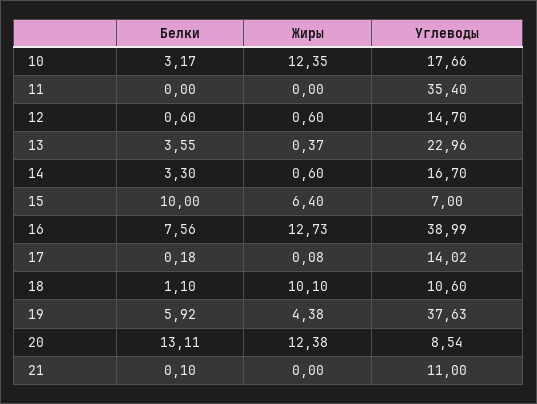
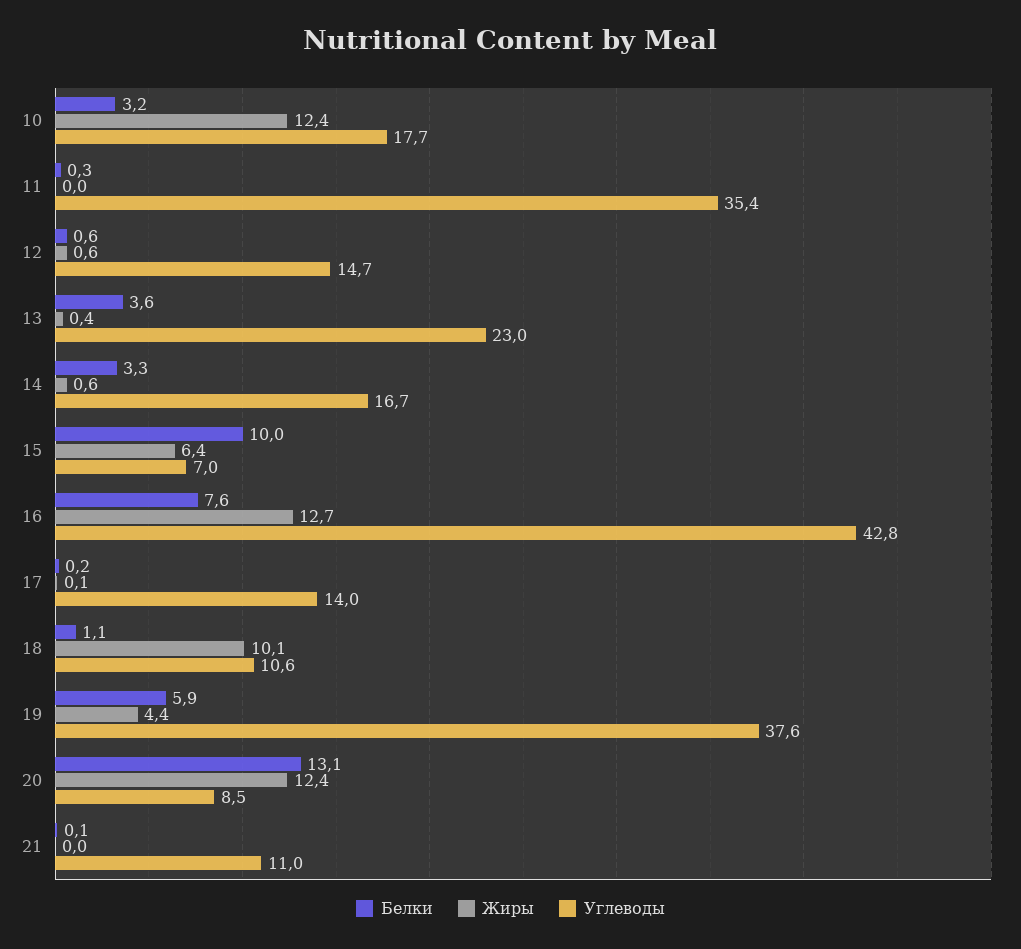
  {
    "Белки": {
      "10": 3.17,
-     "11": 0,
+     "11": 0.3,
      "12": 0.6,
      "13": 3.55,
      "14": 3.3,
      "15": 10,
      "16": 7.56,
      "17": 0.18,
      "18": 1.1,
      "19": 5.92,
      "20": 13.11,
      "21": 0.1
    },
    "Жиры": {
      "10": 12.35,
      "11": 0,
      "12": 0.6,
      "13": 0.37,
      "14": 0.6,
      "15": 6.4,
      "16": 12.73,
      "17": 0.08,
      "18": 10.1,
      "19": 4.38,
      "20": 12.38,
      "21": 0
    },
    "Углеводы": {
      "10": 17.66,
      "11": 35.4,
      "12": 14.7,
      "13": 22.96,
      "14": 16.7,
      "15": 7,
-     "16": 38.99,
+     "16": 42.8,
      "17": 14.02,
      "18": 10.6,
      "19": 37.63,
      "20": 8.54,
      "21": 11
    }
  }

